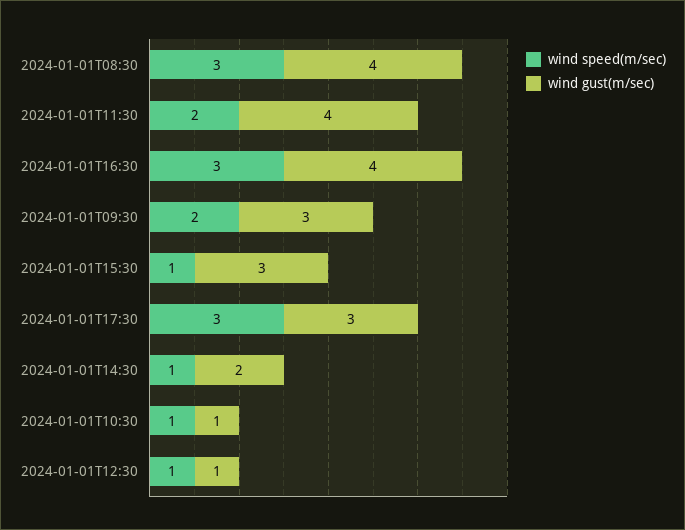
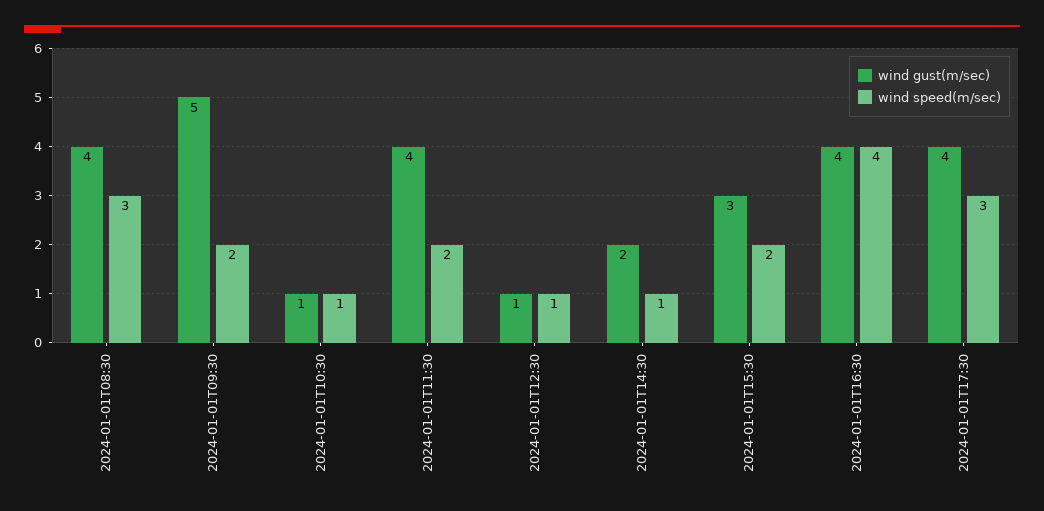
  {
    "wind speed(m/sec)": {
      "2024-01-01T08:30": 3,
      "2024-01-01T11:30": 2,
-     "2024-01-01T16:30": 3,
+     "2024-01-01T16:30": 4,
      "2024-01-01T09:30": 2,
-     "2024-01-01T15:30": 1,
+     "2024-01-01T15:30": 2,
      "2024-01-01T17:30": 3,
      "2024-01-01T14:30": 1,
      "2024-01-01T10:30": 1,
      "2024-01-01T12:30": 1
    },
    "wind gust(m/sec)": {
      "2024-01-01T08:30": 4,
      "2024-01-01T11:30": 4,
      "2024-01-01T16:30": 4,
-     "2024-01-01T09:30": 3,
+     "2024-01-01T09:30": 5,
      "2024-01-01T15:30": 3,
-     "2024-01-01T17:30": 3,
+     "2024-01-01T17:30": 4,
      "2024-01-01T14:30": 2,
      "2024-01-01T10:30": 1,
      "2024-01-01T12:30": 1
    }
  }

